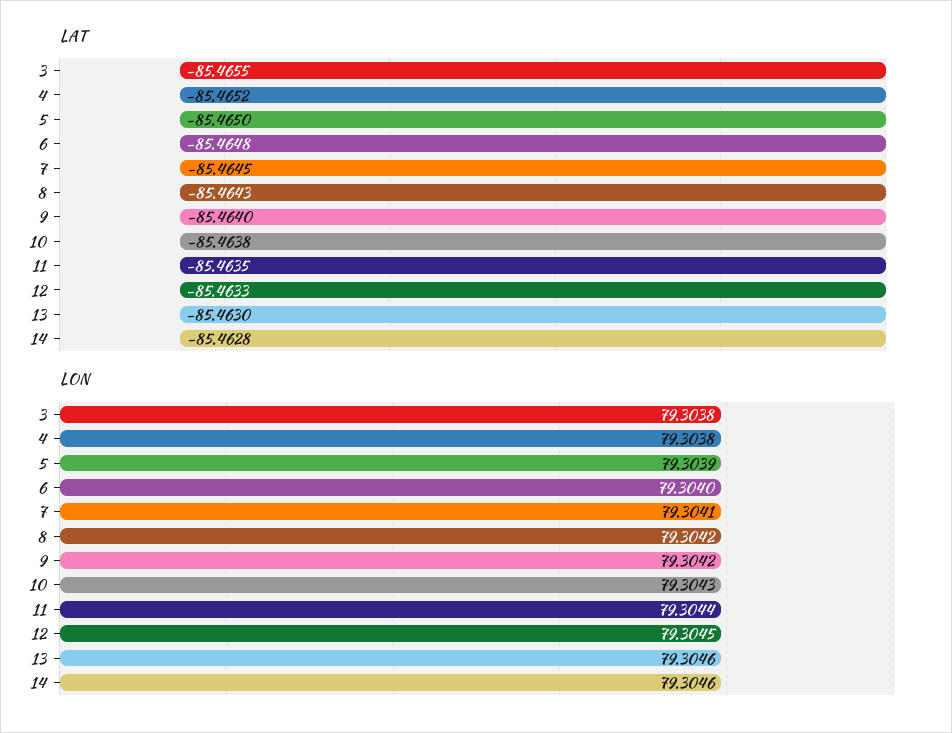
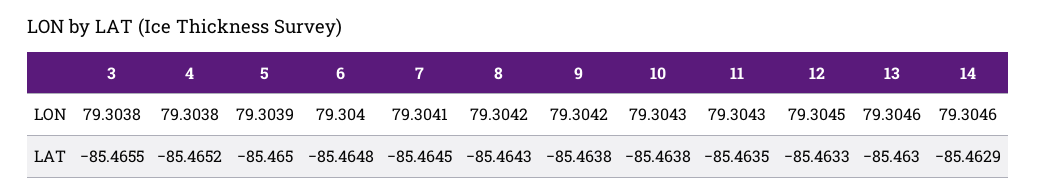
  {
    "LAT": {
      "3": -85.4655,
      "4": -85.4652,
      "5": -85.465,
      "6": -85.4648,
      "7": -85.4645,
      "8": -85.4643,
-     "9": -85.464,
+     "9": -85.4638,
      "10": -85.4638,
      "11": -85.4635,
      "12": -85.4633,
      "13": -85.463,
-     "14": -85.4628
+     "14": -85.4629
    },
    "LON": {
      "3": 79.3038,
      "4": 79.3038,
      "5": 79.3039,
      "6": 79.304,
      "7": 79.3041,
      "8": 79.3042,
      "9": 79.3042,
      "10": 79.3043,
-     "11": 79.3044,
+     "11": 79.3043,
      "12": 79.3045,
      "13": 79.3046,
      "14": 79.3046
    }
  }

